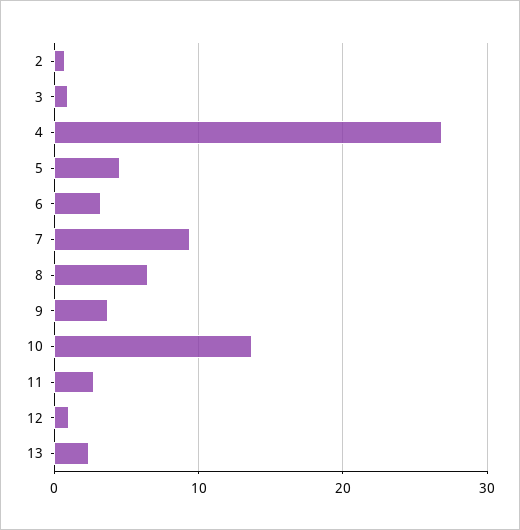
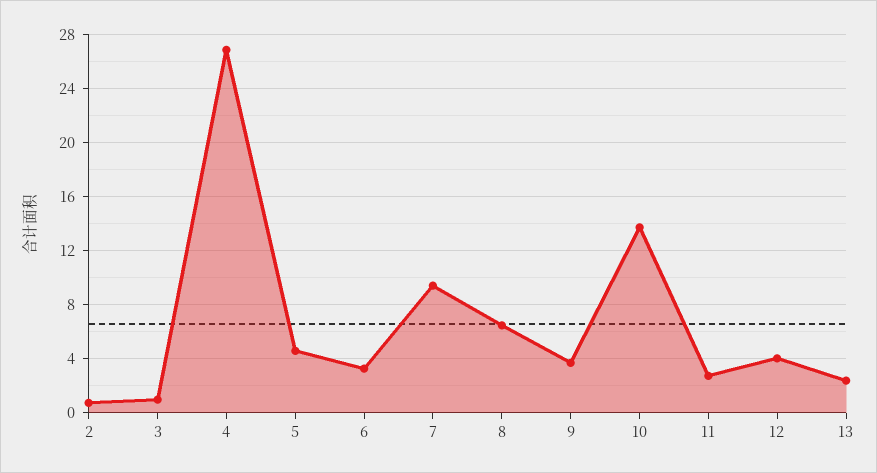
  {
    "2": 0.5,
    "3": 1,
    "4": 27,
    "5": 4.5,
    "6": 3.5,
    "7": 9.5,
    "8": 6.5,
    "9": 3.5,
    "10": 13.5,
    "11": 2.5,
-   "12": 1,
+   "12": 4,
    "13": 2.5
  }

